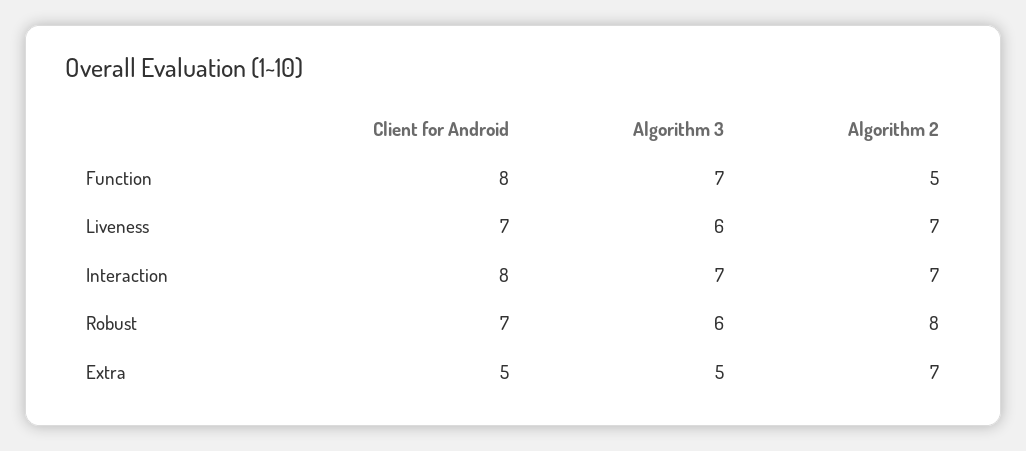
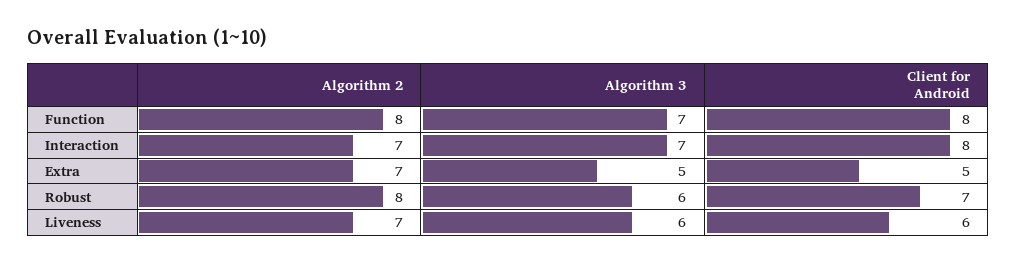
  {
    "Client for Android": {
      "Function": 8,
-     "Liveness": 7,
+     "Liveness": 6,
      "Interaction": 8,
      "Robust": 7,
      "Extra": 5
    },
    "Algorithm 3": {
      "Function": 7,
      "Liveness": 6,
      "Interaction": 7,
      "Robust": 6,
      "Extra": 5
    },
    "Algorithm 2": {
-     "Function": 5,
+     "Function": 8,
      "Liveness": 7,
      "Interaction": 7,
      "Robust": 8,
      "Extra": 7
    }
  }

